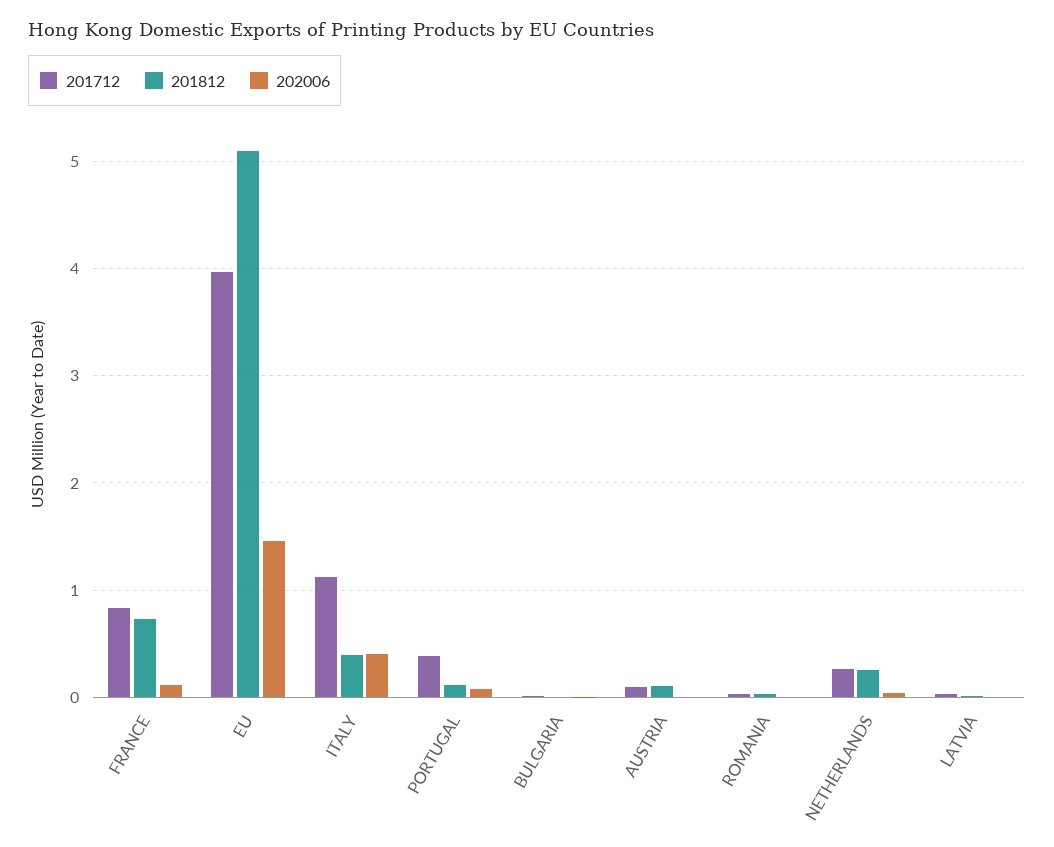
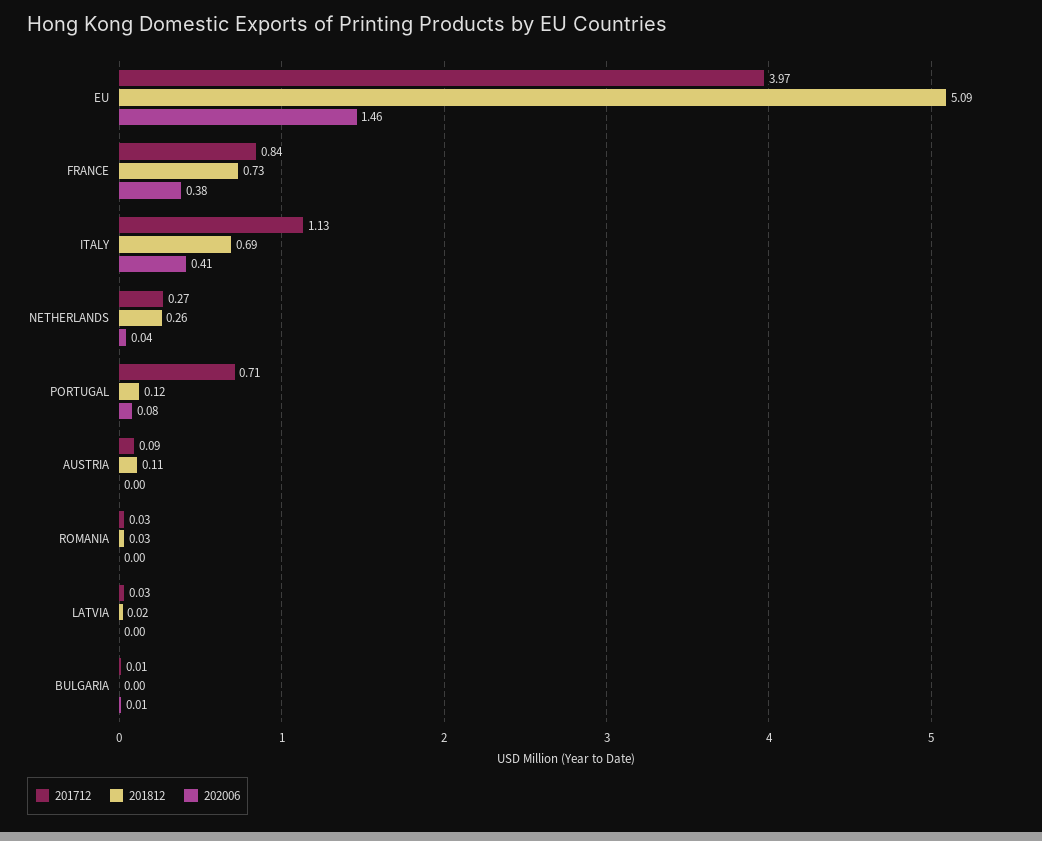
  {
    "201712": {
      "FRANCE": 0.84,
      "EU": 3.97,
      "ITALY": 1.13,
-     "PORTUGAL": 0.4,
+     "PORTUGAL": 0.71,
      "BULGARIA": 0.01,
      "AUSTRIA": 0.09,
      "ROMANIA": 0.03,
      "NETHERLANDS": 0.27,
      "LATVIA": 0.03
    },
    "201812": {
      "FRANCE": 0.73,
      "EU": 5.09,
-     "ITALY": 0.4,
+     "ITALY": 0.69,
      "PORTUGAL": 0.12,
      "BULGARIA": 0,
      "AUSTRIA": 0.11,
      "ROMANIA": 0.03,
      "NETHERLANDS": 0.26,
      "LATVIA": 0.02
    },
    "202006": {
-     "FRANCE": 0.1,
+     "FRANCE": 0.38,
      "EU": 1.46,
      "ITALY": 0.41,
      "PORTUGAL": 0.08,
      "BULGARIA": 0.01,
      "AUSTRIA": 0,
      "ROMANIA": 0,
      "NETHERLANDS": 0.04,
      "LATVIA": 0
    }
  }

